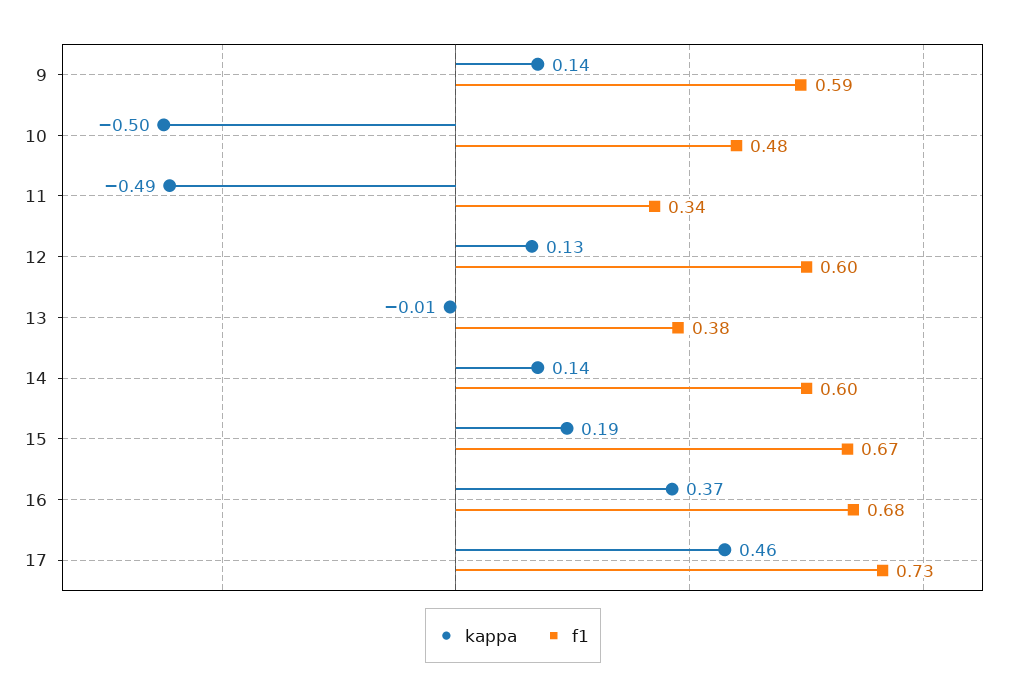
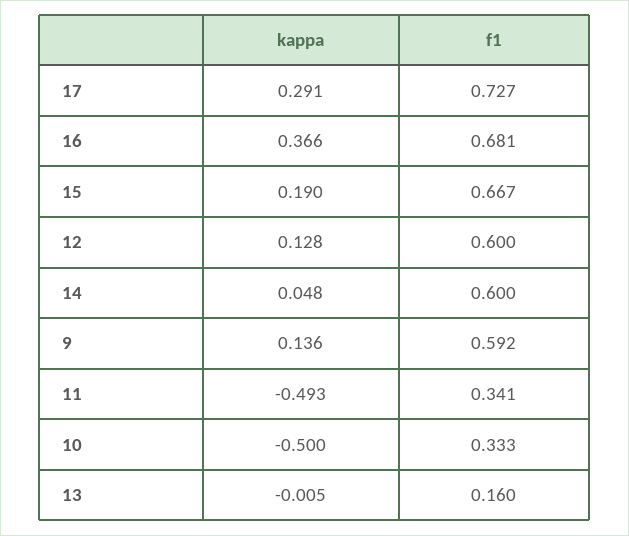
  {
    "kappa": {
      "9": 0.136,
      "10": -0.5,
      "11": -0.493,
      "12": 0.128,
      "13": -0.005,
-     "14": 0.14,
+     "14": 0.048,
      "15": 0.19,
      "16": 0.366,
-     "17": 0.46
+     "17": 0.291
    },
    "f1": {
      "9": 0.592,
-     "10": 0.48,
+     "10": 0.333,
      "11": 0.341,
      "12": 0.6,
-     "13": 0.38,
+     "13": 0.16,
      "14": 0.6,
      "15": 0.667,
      "16": 0.681,
      "17": 0.727
    }
  }

